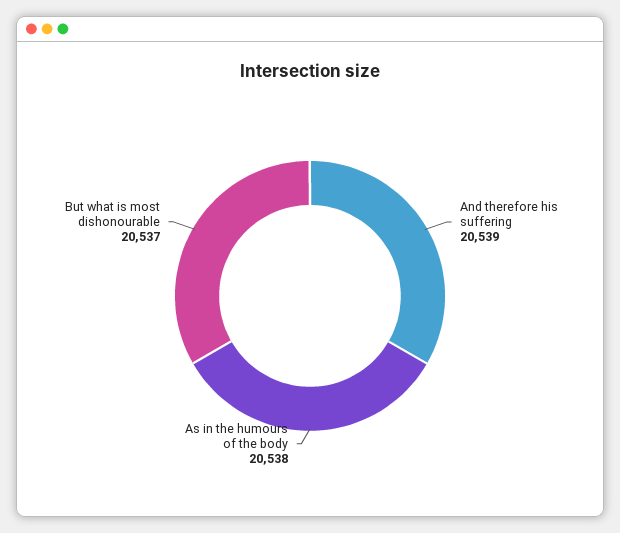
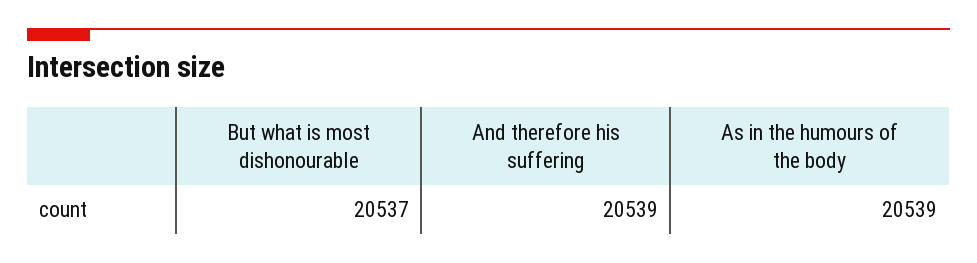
  {
    "And therefore his suffering": 20539,
-   "As in the humours of the body": 20538,
+   "As in the humours of the body": 20539,
    "But what is most dishonourable": 20537
  }

